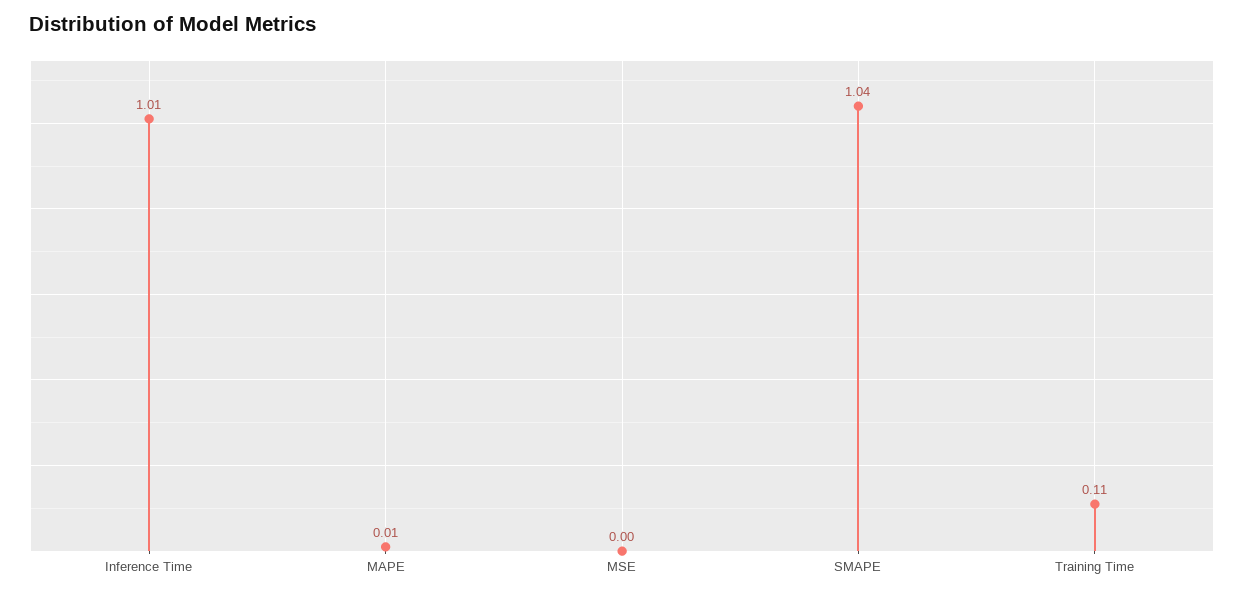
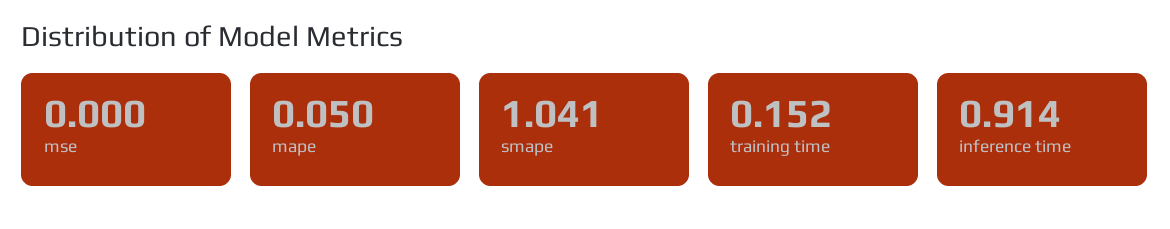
  {
-   "Inference Time": 1.01,
+   "Inference Time": 0.914,
-   "MAPE": 0.01,
+   "MAPE": 0.05,
    "MSE": 0,
    "SMAPE": 1.041,
-   "Training Time": 0.11
+   "Training Time": 0.152
  }

